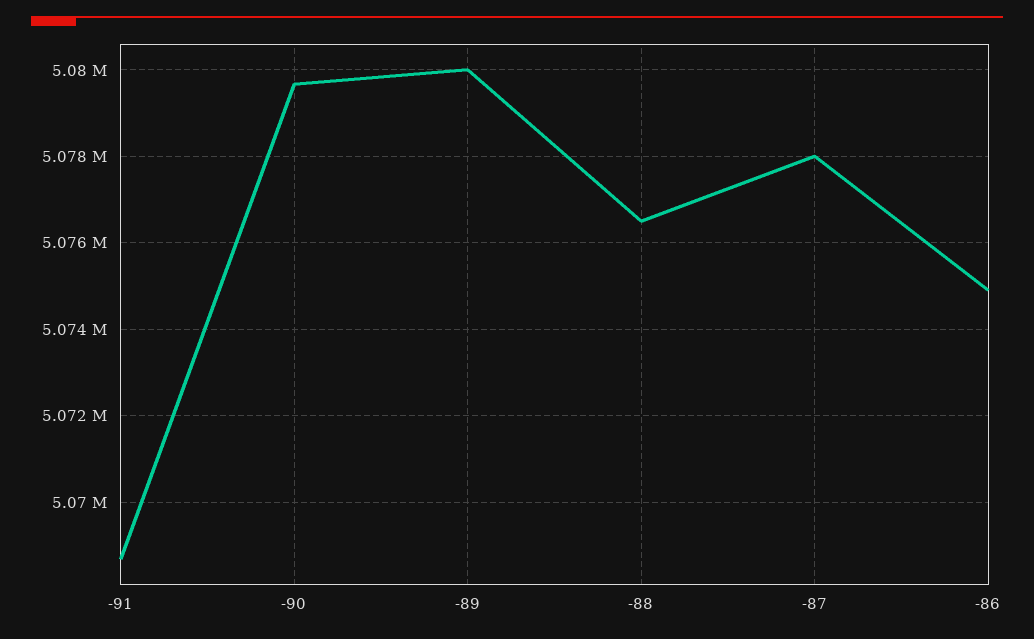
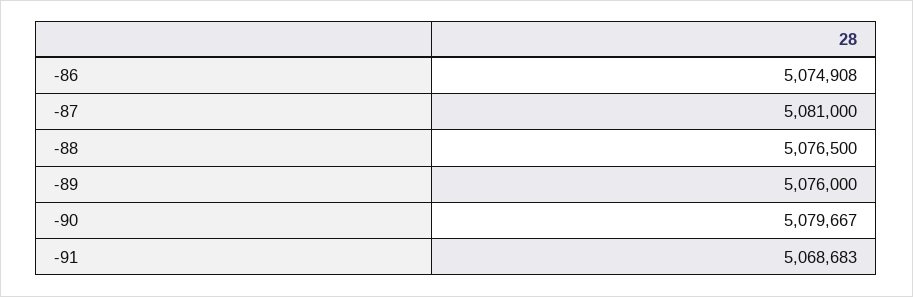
  {
    "-91": 5068683,
    "-90": 5079667,
-   "-89": 5080000,
+   "-89": 5076000,
    "-88": 5076500,
-   "-87": 5078000,
+   "-87": 5081000,
    "-86": 5074908
  }

